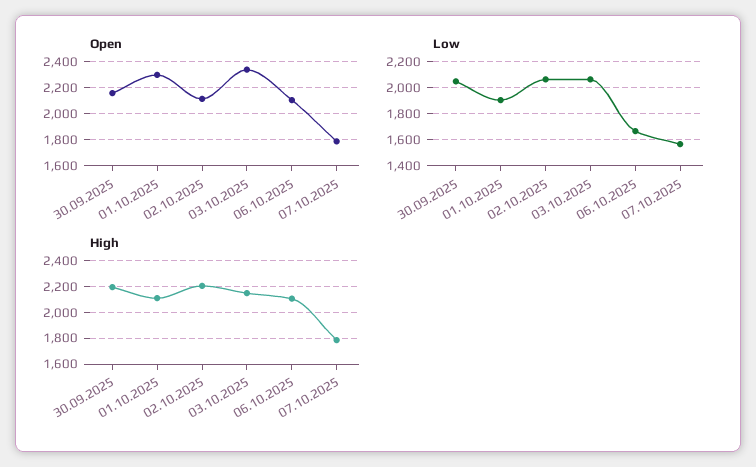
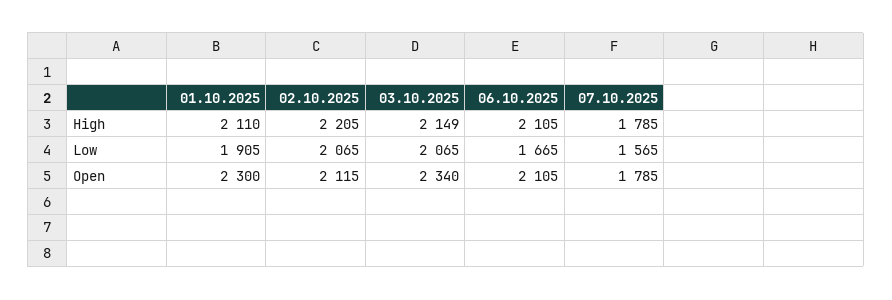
  {
    "Open": {
-     "30.09.2025": 2150,
      "01.10.2025": 2300,
      "02.10.2025": 2115,
      "03.10.2025": 2340,
      "06.10.2025": 2105,
      "07.10.2025": 1785
    },
    "Low": {
-     "30.09.2025": 2050,
      "01.10.2025": 1905,
      "02.10.2025": 2065,
      "03.10.2025": 2065,
      "06.10.2025": 1665,
      "07.10.2025": 1565
    },
    "High": {
-     "30.09.2025": 2200,
      "01.10.2025": 2110,
      "02.10.2025": 2205,
      "03.10.2025": 2149,
      "06.10.2025": 2105,
      "07.10.2025": 1785
    }
  }

